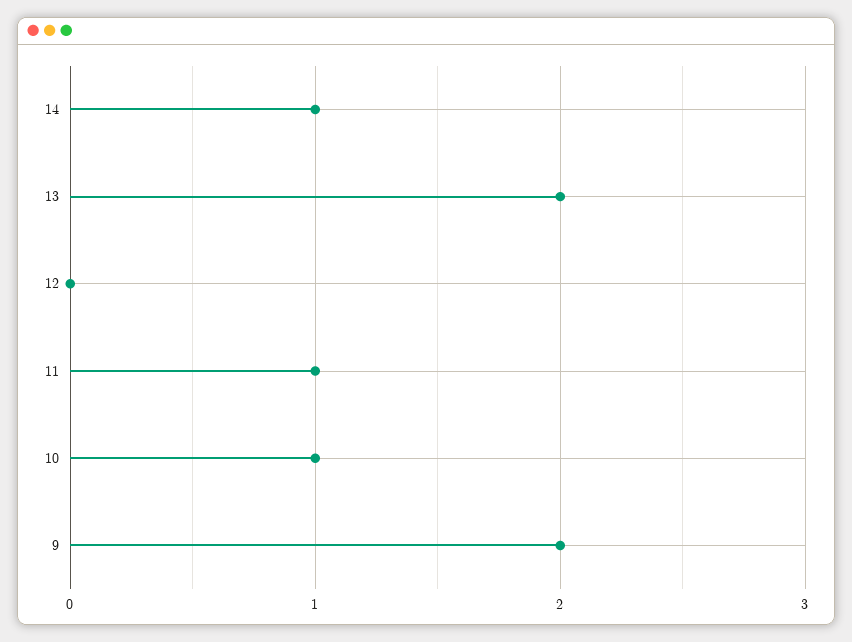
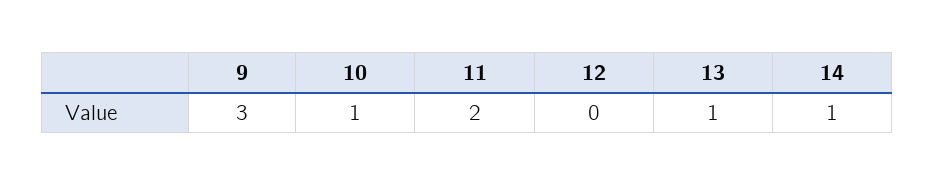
  {
    "14": 1,
-   "13": 2,
+   "13": 1,
    "12": 0,
-   "11": 1,
+   "11": 2,
    "10": 1,
-   "9": 2
+   "9": 3
  }

